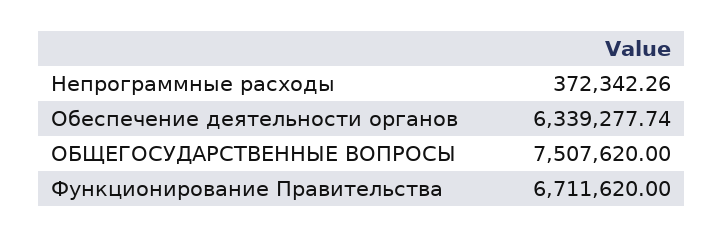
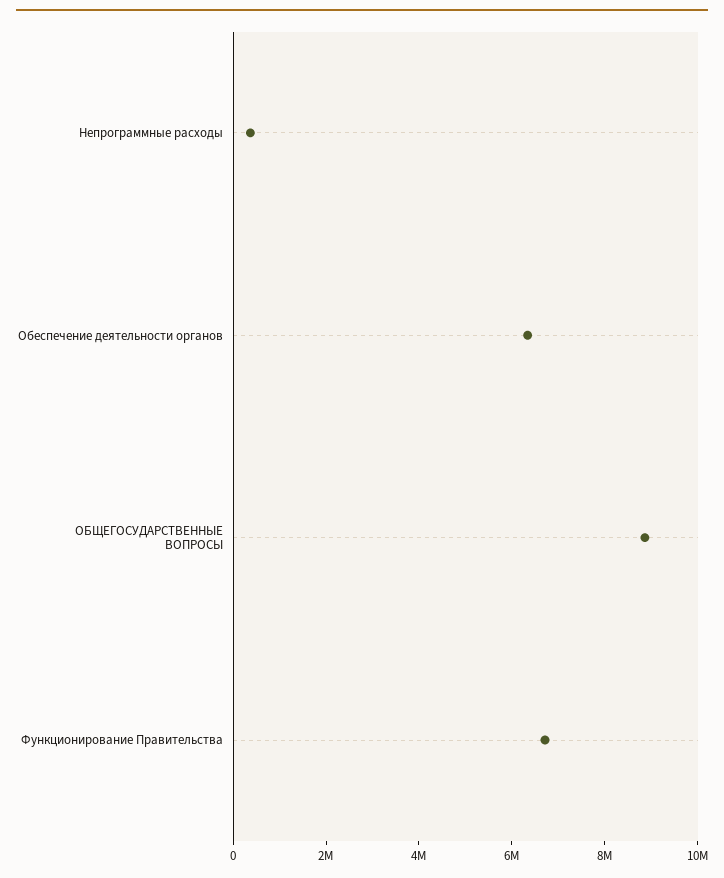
  {
    "Непрограммные расходы": 372342.26,
    "Обеспечение деятельности органов": 6339277.74,
-   "ОБЩЕГОСУДАРСТВЕННЫЕ ВОПРОСЫ": 7507620,
+   "ОБЩЕГОСУДАРСТВЕННЫЕ ВОПРОСЫ": 9000000,
    "Функционирование Правительства": 6711620
  }

